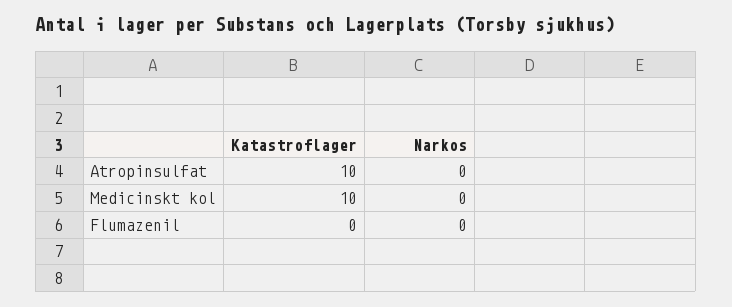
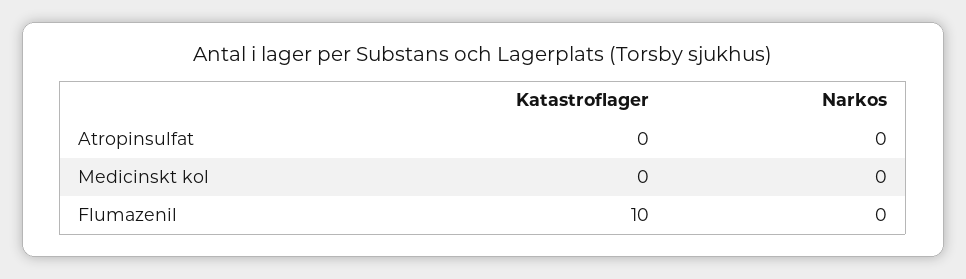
  {
    "Katastroflager": {
-     "Atropinsulfat": 10,
+     "Atropinsulfat": 0,
-     "Medicinskt kol": 10,
+     "Medicinskt kol": 0,
-     "Flumazenil": 0
+     "Flumazenil": 10
    },
    "Narkos": {
      "Atropinsulfat": 0,
      "Medicinskt kol": 0,
      "Flumazenil": 0
    }
  }

